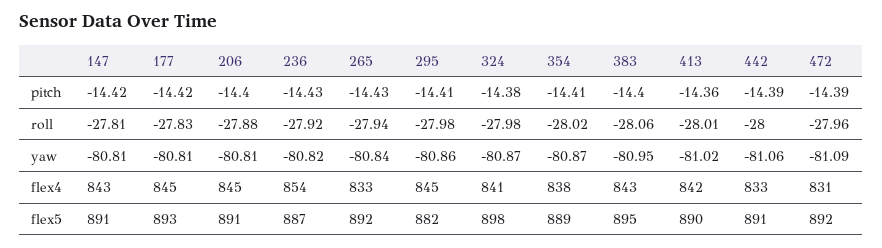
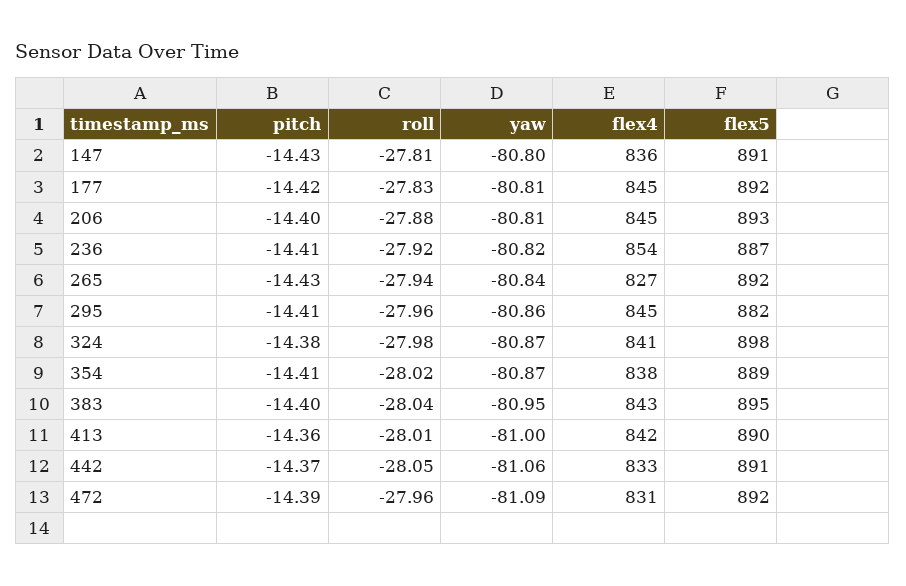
  {
    "147": {
-     "pitch": -14.42,
+     "pitch": -14.43,
      "roll": -27.81,
-     "yaw": -80.81,
+     "yaw": -80.8,
-     "flex4": 843,
+     "flex4": 836,
      "flex5": 891
    },
    "177": {
      "pitch": -14.42,
      "roll": -27.83,
      "yaw": -80.81,
      "flex4": 845,
-     "flex5": 893
+     "flex5": 892
    },
    "206": {
      "pitch": -14.4,
      "roll": -27.88,
      "yaw": -80.81,
      "flex4": 845,
-     "flex5": 891
+     "flex5": 893
    },
    "236": {
-     "pitch": -14.43,
+     "pitch": -14.41,
      "roll": -27.92,
      "yaw": -80.82,
      "flex4": 854,
      "flex5": 887
    },
    "265": {
      "pitch": -14.43,
      "roll": -27.94,
      "yaw": -80.84,
-     "flex4": 833,
+     "flex4": 827,
      "flex5": 892
    },
    "295": {
      "pitch": -14.41,
-     "roll": -27.98,
+     "roll": -27.96,
      "yaw": -80.86,
      "flex4": 845,
      "flex5": 882
    },
    "324": {
      "pitch": -14.38,
      "roll": -27.98,
      "yaw": -80.87,
      "flex4": 841,
      "flex5": 898
    },
    "354": {
      "pitch": -14.41,
      "roll": -28.02,
      "yaw": -80.87,
      "flex4": 838,
      "flex5": 889
    },
    "383": {
      "pitch": -14.4,
-     "roll": -28.06,
+     "roll": -28.04,
      "yaw": -80.95,
      "flex4": 843,
      "flex5": 895
    },
    "413": {
      "pitch": -14.36,
      "roll": -28.01,
-     "yaw": -81.02,
+     "yaw": -81,
      "flex4": 842,
      "flex5": 890
    },
    "442": {
-     "pitch": -14.39,
+     "pitch": -14.37,
-     "roll": -28,
+     "roll": -28.05,
      "yaw": -81.06,
      "flex4": 833,
      "flex5": 891
    },
    "472": {
      "pitch": -14.39,
      "roll": -27.96,
      "yaw": -81.09,
      "flex4": 831,
      "flex5": 892
    }
  }

